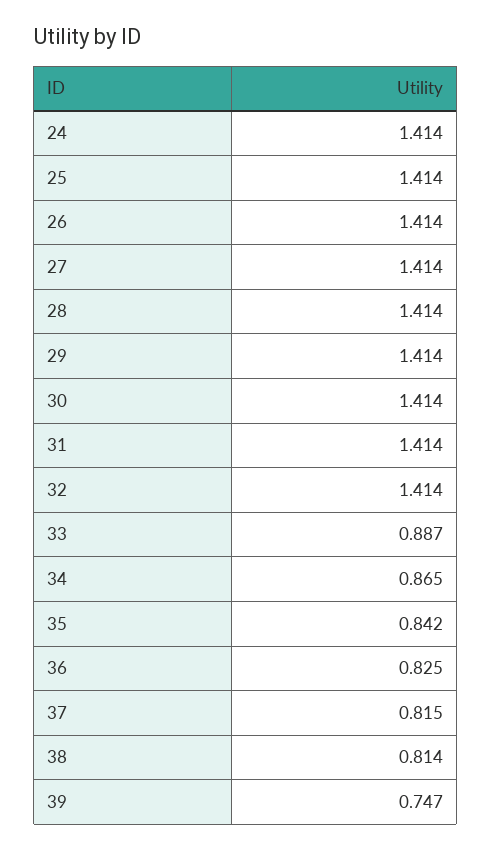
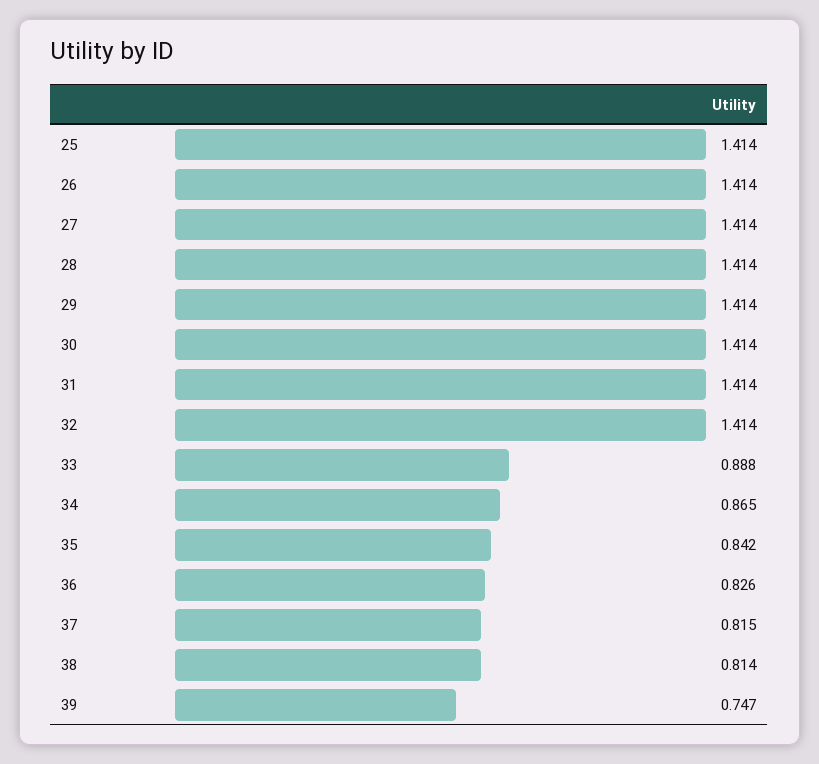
  {
-   "24": 1.414,
    "25": 1.414,
    "26": 1.414,
    "27": 1.414,
    "28": 1.414,
    "29": 1.414,
    "30": 1.414,
    "31": 1.414,
    "32": 1.414,
-   "33": 0.887,
+   "33": 0.888,
    "34": 0.865,
    "35": 0.842,
-   "36": 0.825,
+   "36": 0.826,
    "37": 0.815,
    "38": 0.814,
    "39": 0.747
  }

